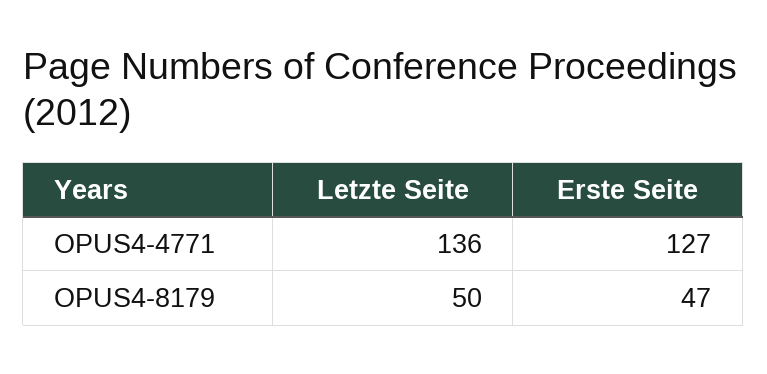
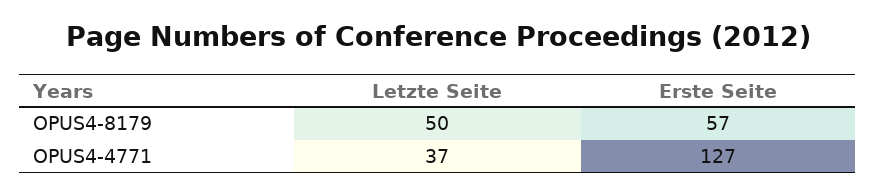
  {
    "Letzte Seite": {
-     "OPUS4-4771": 136,
+     "OPUS4-4771": 37,
      "OPUS4-8179": 50
    },
    "Erste Seite": {
      "OPUS4-4771": 127,
-     "OPUS4-8179": 47
+     "OPUS4-8179": 57
    }
  }

